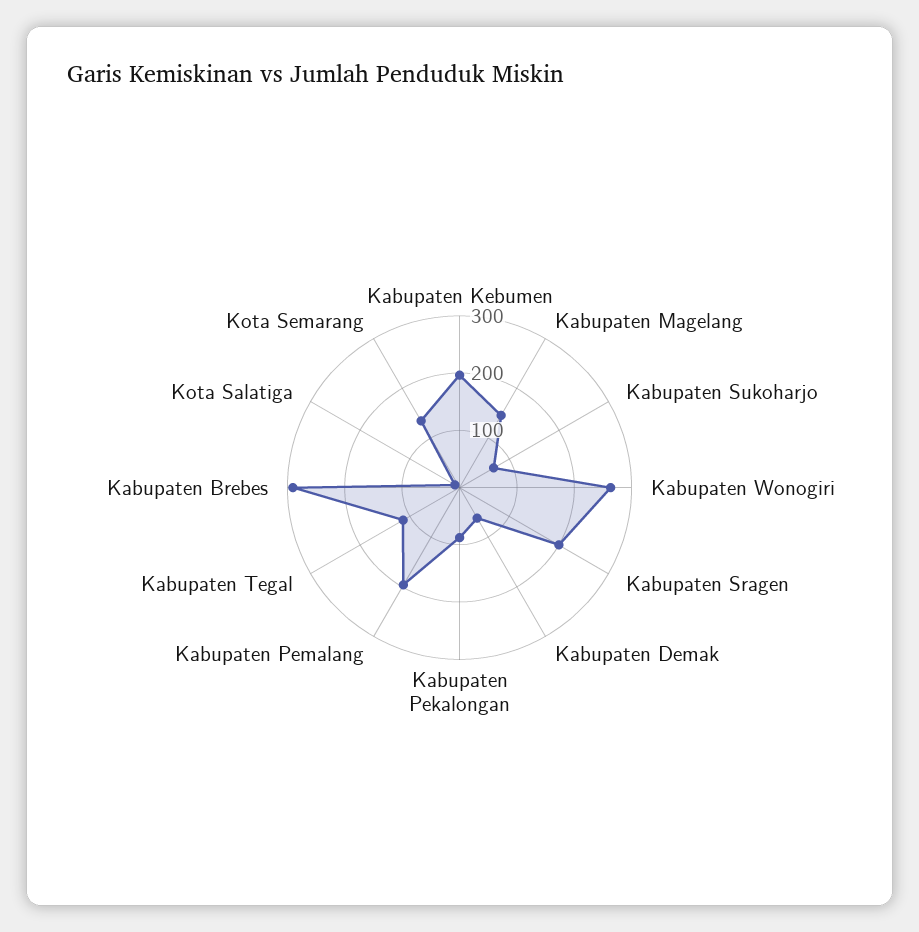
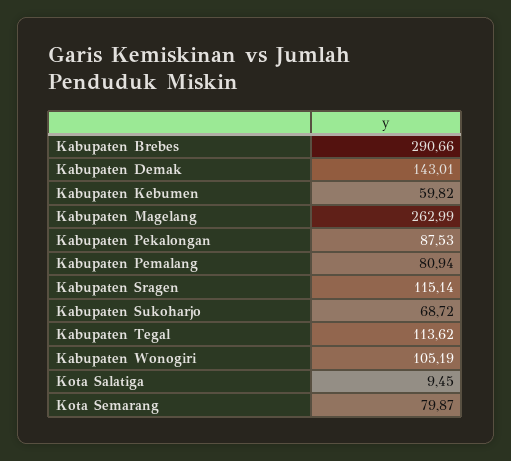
  {
-   "Kabupaten Kebumen": 200,
+   "Kabupaten Kebumen": 59.82,
-   "Kabupaten Magelang": 140,
+   "Kabupaten Magelang": 262.99,
    "Kabupaten Sukoharjo": 68.72,
-   "Kabupaten Wonogiri": 260,
+   "Kabupaten Wonogiri": 105.19,
-   "Kabupaten Sragen": 200,
+   "Kabupaten Sragen": 115.14,
-   "Kabupaten Demak": 60,
+   "Kabupaten Demak": 143.01,
    "Kabupaten Pekalongan": 87.53,
-   "Kabupaten Pemalang": 200,
+   "Kabupaten Pemalang": 80.94,
    "Kabupaten Tegal": 113.62,
    "Kabupaten Brebes": 290.66,
    "Kota Salatiga": 9.45,
-   "Kota Semarang": 140
+   "Kota Semarang": 79.87
  }

